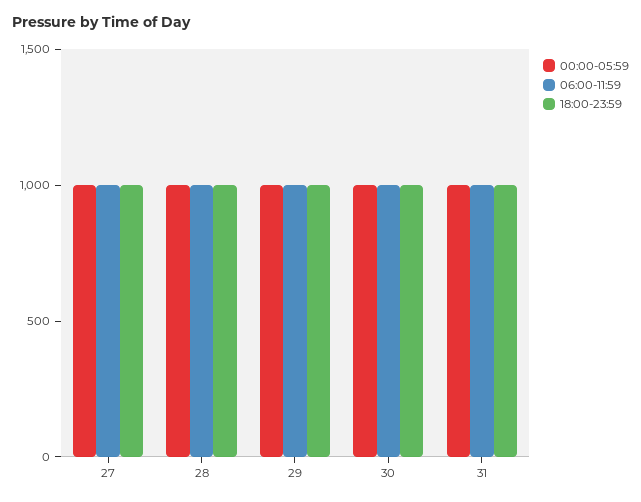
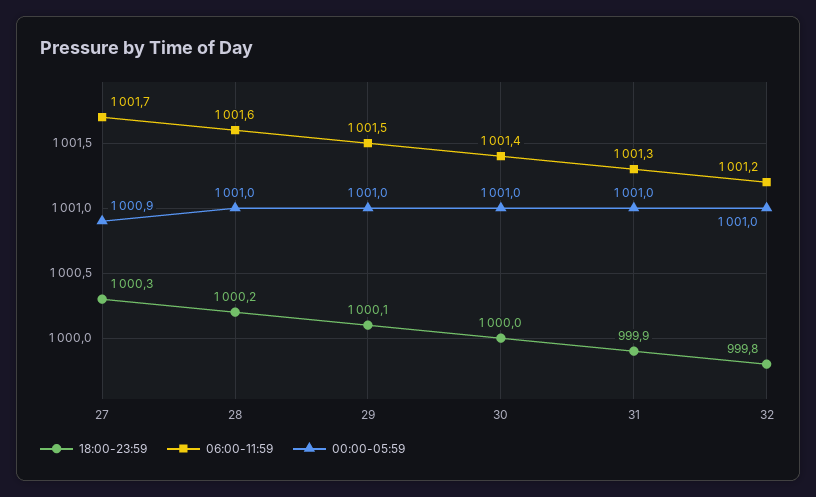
  {
    "00:00-05:59": {
      "27": 1000.9,
      "28": 1001,
      "29": 1001,
      "30": 1001,
-     "31": 1001
+     "31": 1001,
+     "32": 1001
    },
    "06:00-11:59": {
      "27": 1001.7,
      "28": 1001.6,
      "29": 1001.5,
      "30": 1001.4,
-     "31": 1001.3
+     "31": 1001.3,
+     "32": 1001.2
    },
    "18:00-23:59": {
      "27": 1000.3,
      "28": 1000.2,
      "29": 1000.1,
      "30": 1000,
-     "31": 999.9
+     "31": 999.9,
+     "32": 999.8
    }
  }

